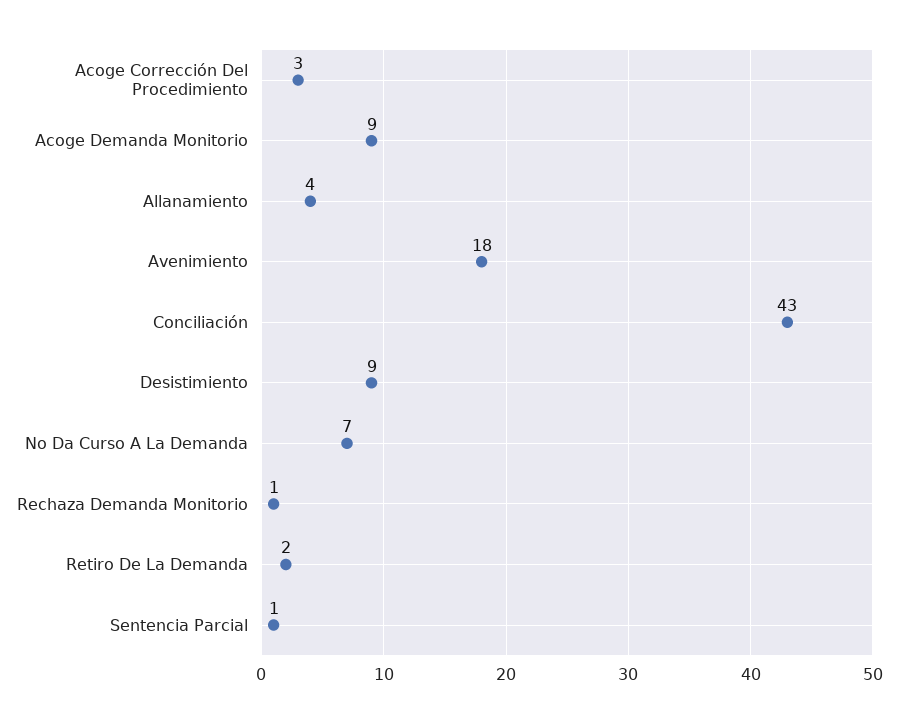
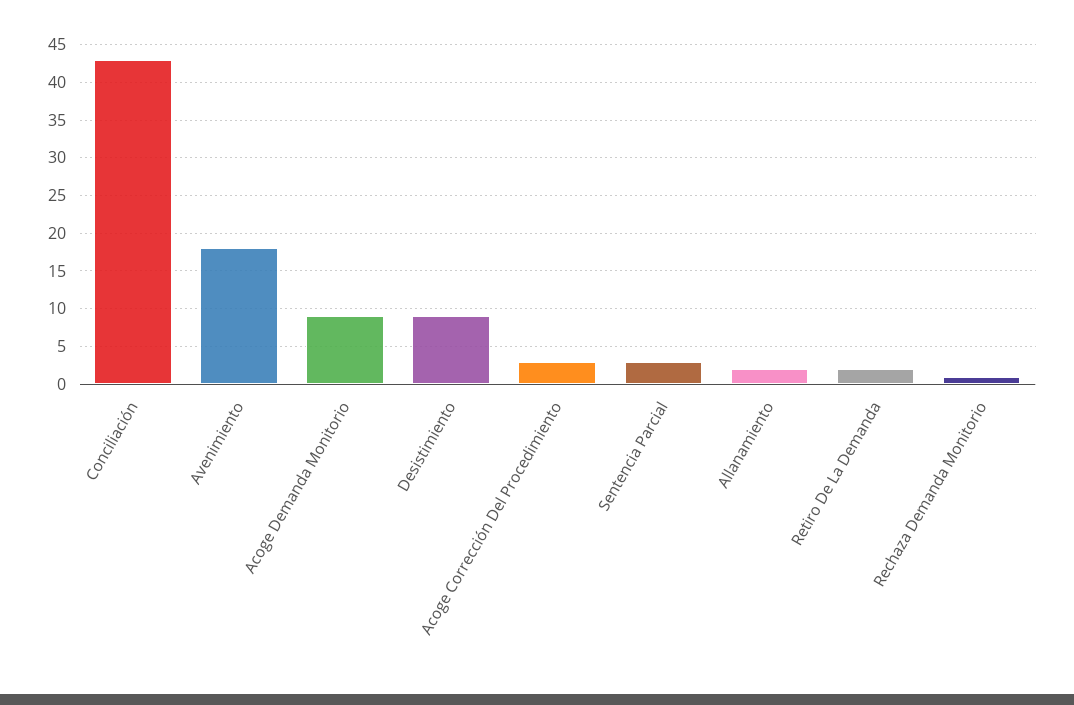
  {
    "Acoge Corrección Del Procedimiento": 3,
    "Acoge Demanda Monitorio": 9,
-   "Allanamiento": 4,
+   "Allanamiento": 2,
    "Avenimiento": 18,
    "Conciliación": 43,
    "Desistimiento": 9,
-   "No Da Curso A La Demanda": 7,
    "Rechaza Demanda Monitorio": 1,
    "Retiro De La Demanda": 2,
-   "Sentencia Parcial": 1
+   "Sentencia Parcial": 3
  }

